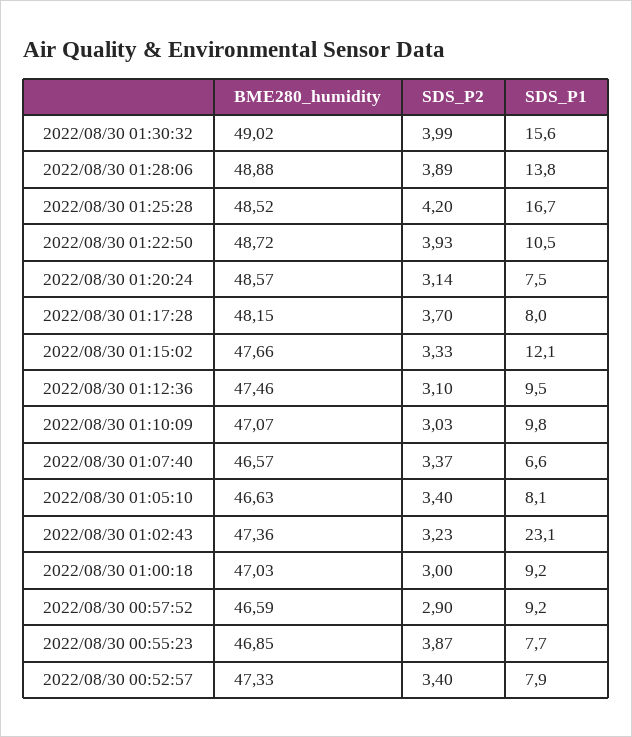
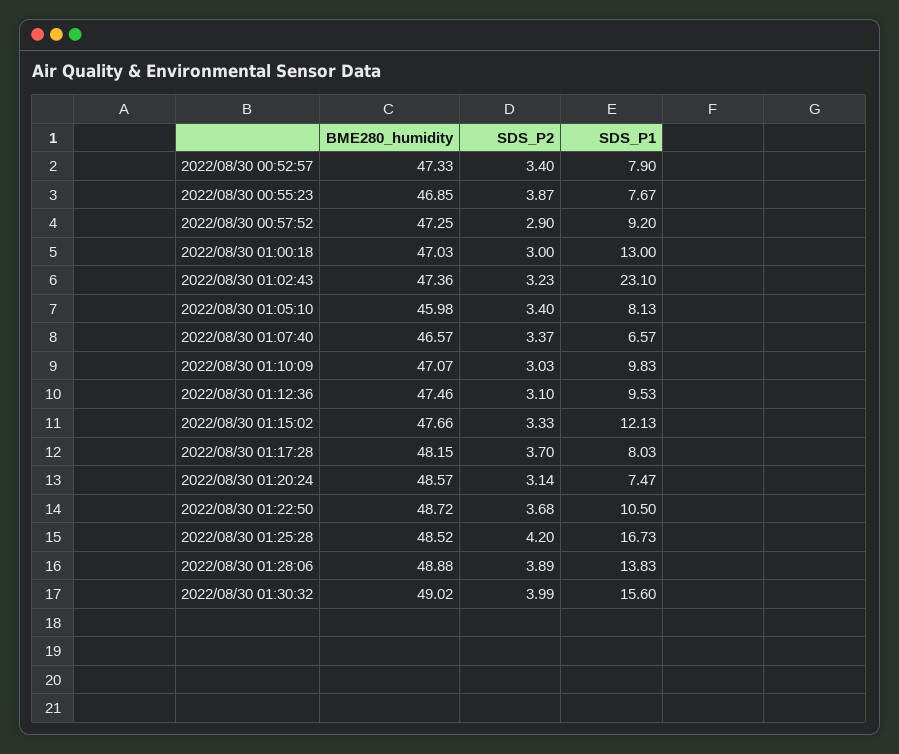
  {
    "BME280_humidity": {
      "2022/08/30 01:30:32": 49.02,
      "2022/08/30 01:28:06": 48.88,
      "2022/08/30 01:25:28": 48.52,
      "2022/08/30 01:22:50": 48.72,
      "2022/08/30 01:20:24": 48.57,
      "2022/08/30 01:17:28": 48.15,
      "2022/08/30 01:15:02": 47.66,
      "2022/08/30 01:12:36": 47.46,
      "2022/08/30 01:10:09": 47.07,
      "2022/08/30 01:07:40": 46.57,
-     "2022/08/30 01:05:10": 46.63,
+     "2022/08/30 01:05:10": 45.98,
      "2022/08/30 01:02:43": 47.36,
      "2022/08/30 01:00:18": 47.03,
-     "2022/08/30 00:57:52": 46.59,
+     "2022/08/30 00:57:52": 47.25,
      "2022/08/30 00:55:23": 46.85,
      "2022/08/30 00:52:57": 47.33
    },
    "SDS_P2": {
      "2022/08/30 01:30:32": 3.99,
      "2022/08/30 01:28:06": 3.89,
      "2022/08/30 01:25:28": 4.2,
-     "2022/08/30 01:22:50": 3.93,
+     "2022/08/30 01:22:50": 3.68,
      "2022/08/30 01:20:24": 3.14,
      "2022/08/30 01:17:28": 3.7,
      "2022/08/30 01:15:02": 3.33,
      "2022/08/30 01:12:36": 3.1,
      "2022/08/30 01:10:09": 3.03,
      "2022/08/30 01:07:40": 3.37,
      "2022/08/30 01:05:10": 3.4,
      "2022/08/30 01:02:43": 3.23,
      "2022/08/30 01:00:18": 3,
      "2022/08/30 00:57:52": 2.9,
      "2022/08/30 00:55:23": 3.87,
      "2022/08/30 00:52:57": 3.4
    },
    "SDS_P1": {
      "2022/08/30 01:30:32": 15.6,
      "2022/08/30 01:28:06": 13.83,
      "2022/08/30 01:25:28": 16.73,
      "2022/08/30 01:22:50": 10.5,
      "2022/08/30 01:20:24": 7.47,
      "2022/08/30 01:17:28": 8.03,
      "2022/08/30 01:15:02": 12.13,
      "2022/08/30 01:12:36": 9.53,
      "2022/08/30 01:10:09": 9.83,
      "2022/08/30 01:07:40": 6.57,
      "2022/08/30 01:05:10": 8.13,
      "2022/08/30 01:02:43": 23.1,
-     "2022/08/30 01:00:18": 9.2,
+     "2022/08/30 01:00:18": 13,
      "2022/08/30 00:57:52": 9.2,
      "2022/08/30 00:55:23": 7.67,
      "2022/08/30 00:52:57": 7.9
    }
  }

